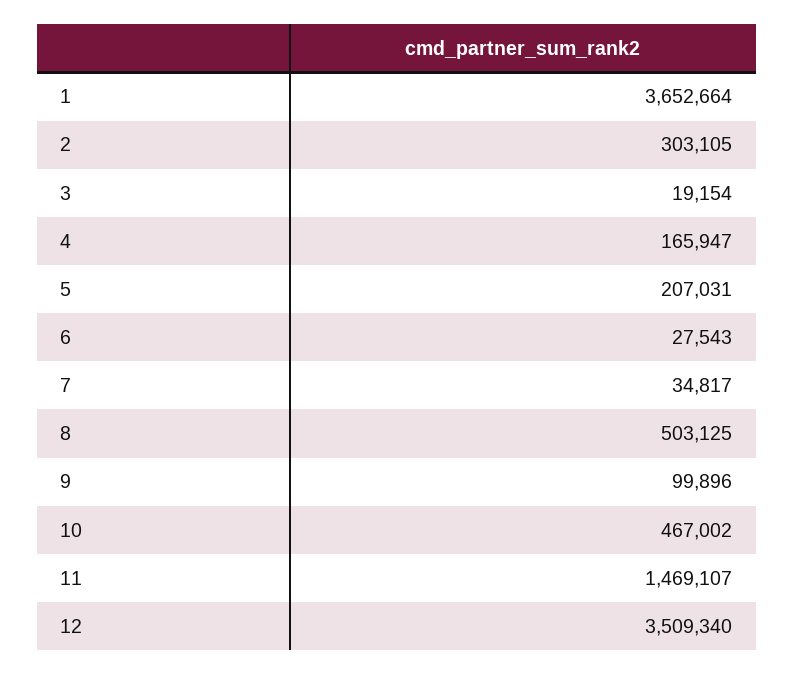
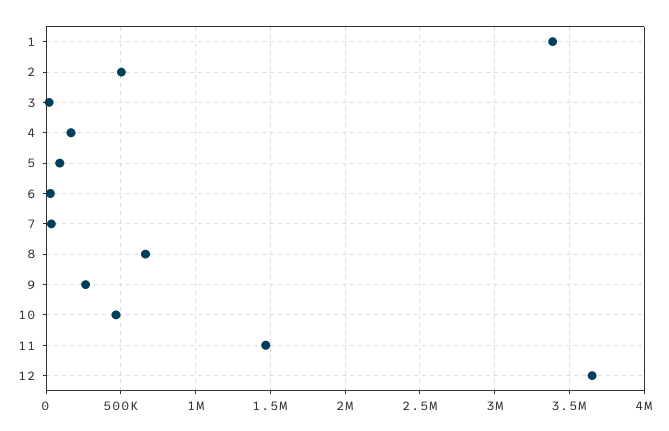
  {
-   "1": 3652664,
+   "1": 3400000,
-   "2": 303105,
+   "2": 500000,
    "3": 19154,
    "4": 165947,
-   "5": 207031,
+   "5": 100000,
    "6": 27543,
    "7": 34817,
-   "8": 503125,
+   "8": 650000,
-   "9": 99896,
+   "9": 250000,
    "10": 467002,
    "11": 1469107,
-   "12": 3509340
+   "12": 3650000
  }

